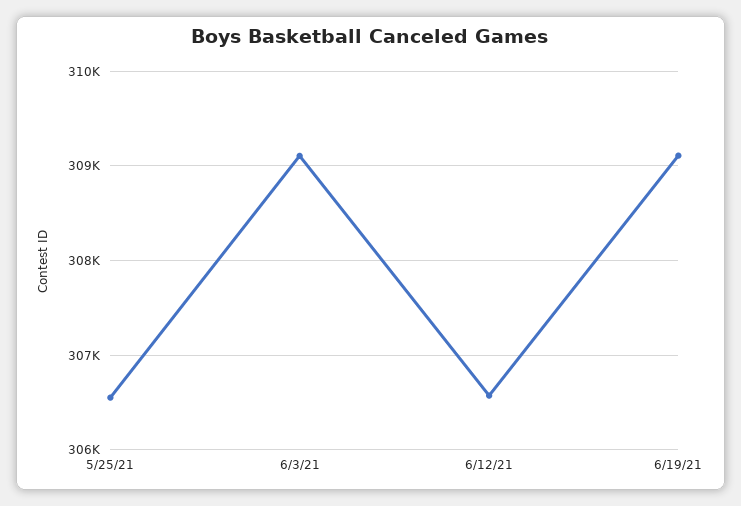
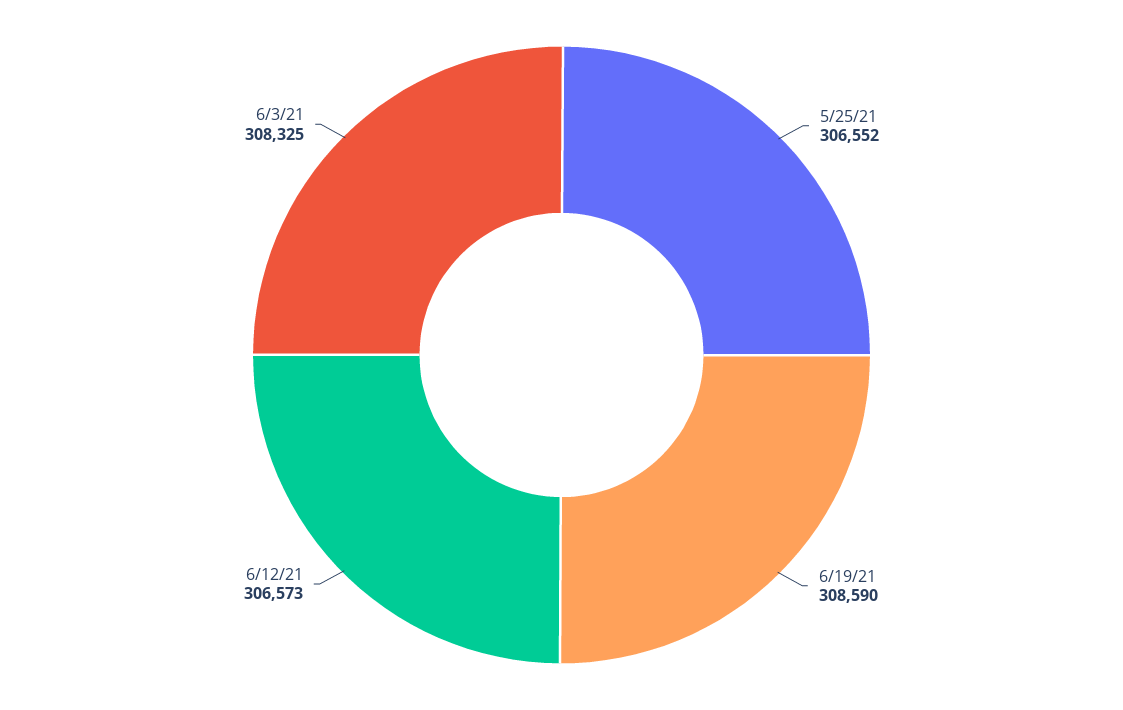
  {
    "5/25/21": 306552,
-   "6/3/21": 309100,
+   "6/3/21": 308325,
    "6/12/21": 306573,
-   "6/19/21": 309100
+   "6/19/21": 308590
  }

